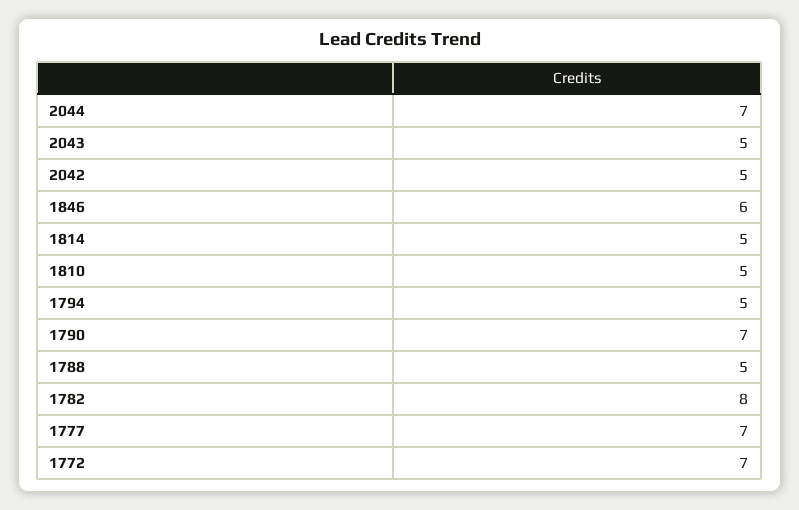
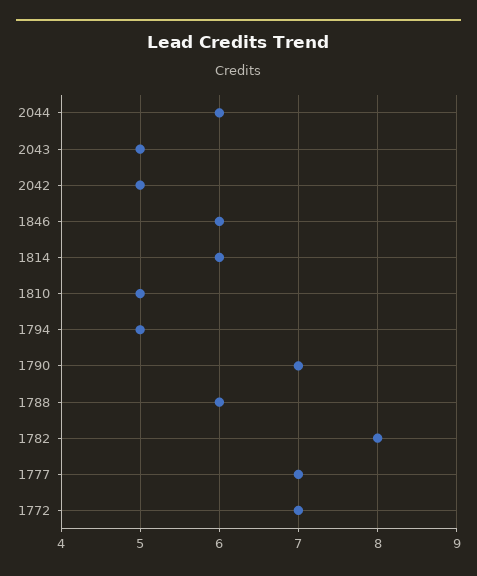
  {
-   "2044": 7,
+   "2044": 6,
    "2043": 5,
    "2042": 5,
    "1846": 6,
-   "1814": 5,
+   "1814": 6,
    "1810": 5,
    "1794": 5,
    "1790": 7,
-   "1788": 5,
+   "1788": 6,
    "1782": 8,
    "1777": 7,
    "1772": 7
  }

